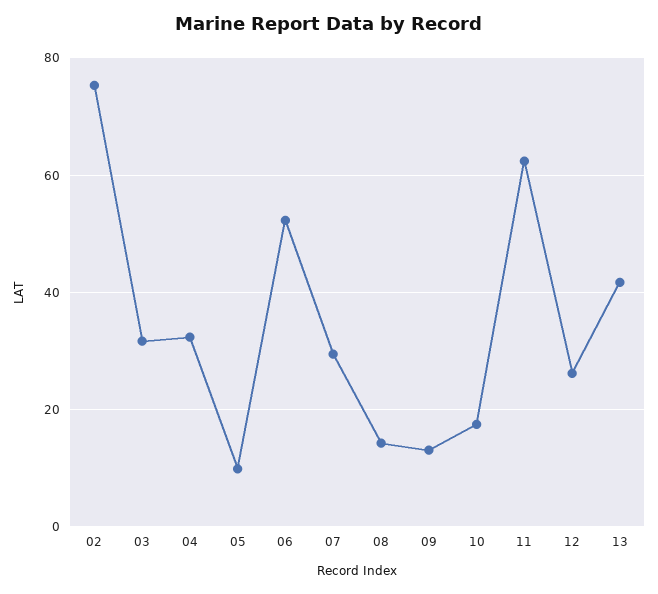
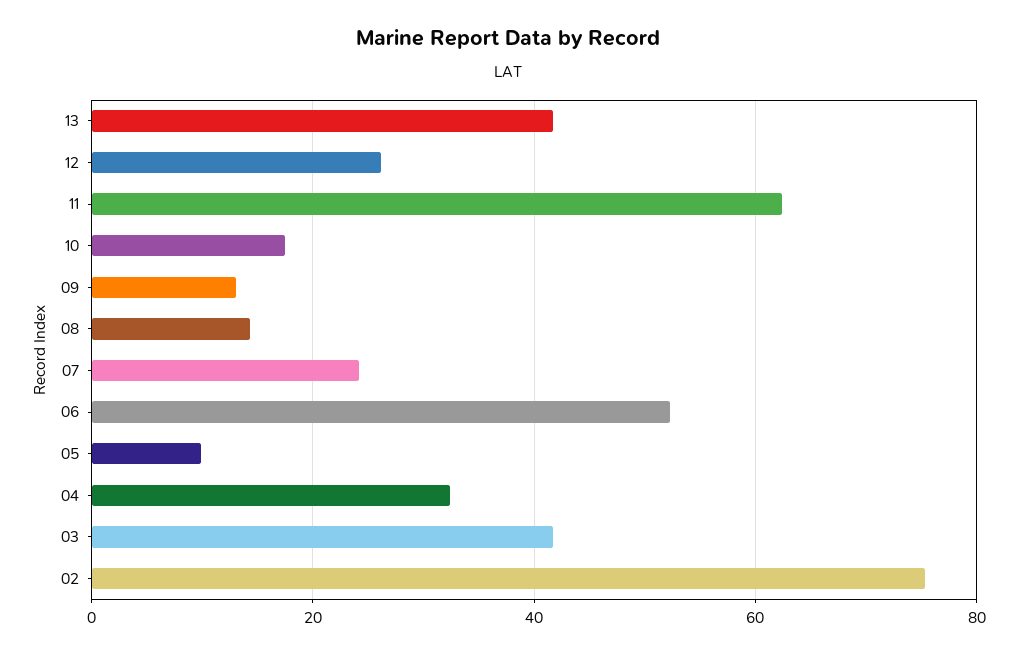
  {
    "02": 76,
-   "03": 32,
+   "03": 42,
    "04": 32,
    "05": 10,
    "06": 52,
-   "07": 30,
+   "07": 24,
    "08": 14,
    "09": 14,
    "10": 18,
    "11": 62,
    "12": 26,
    "13": 42
  }

